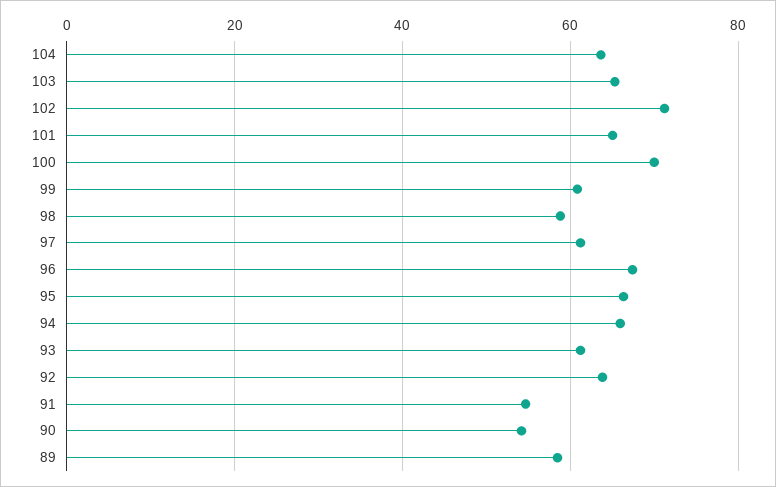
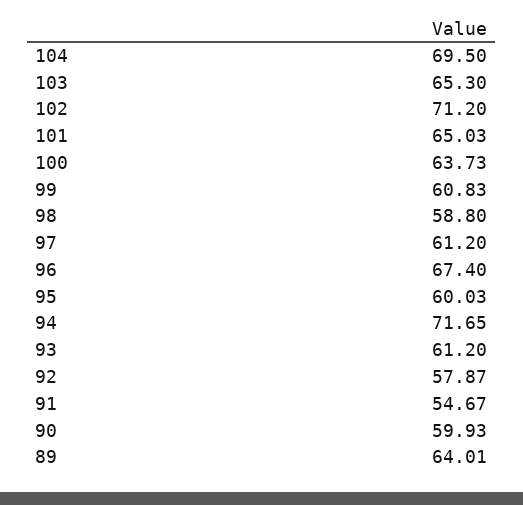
  {
-   "104": 64,
+   "104": 69.5,
    "103": 65.3,
    "102": 71.2,
    "101": 65.03,
-   "100": 70,
+   "100": 63.73,
    "99": 60.83,
    "98": 58.8,
    "97": 61.2,
    "96": 67.4,
-   "95": 66,
+   "95": 60.03,
-   "94": 66,
+   "94": 71.65,
    "93": 61.2,
-   "92": 64,
+   "92": 57.87,
    "91": 54.67,
-   "90": 54,
+   "90": 59.93,
-   "89": 58
+   "89": 64.01
  }

